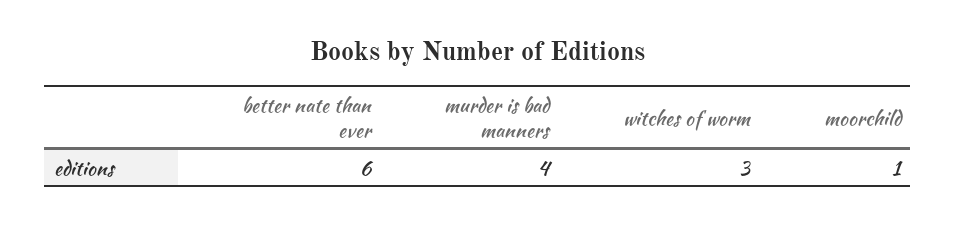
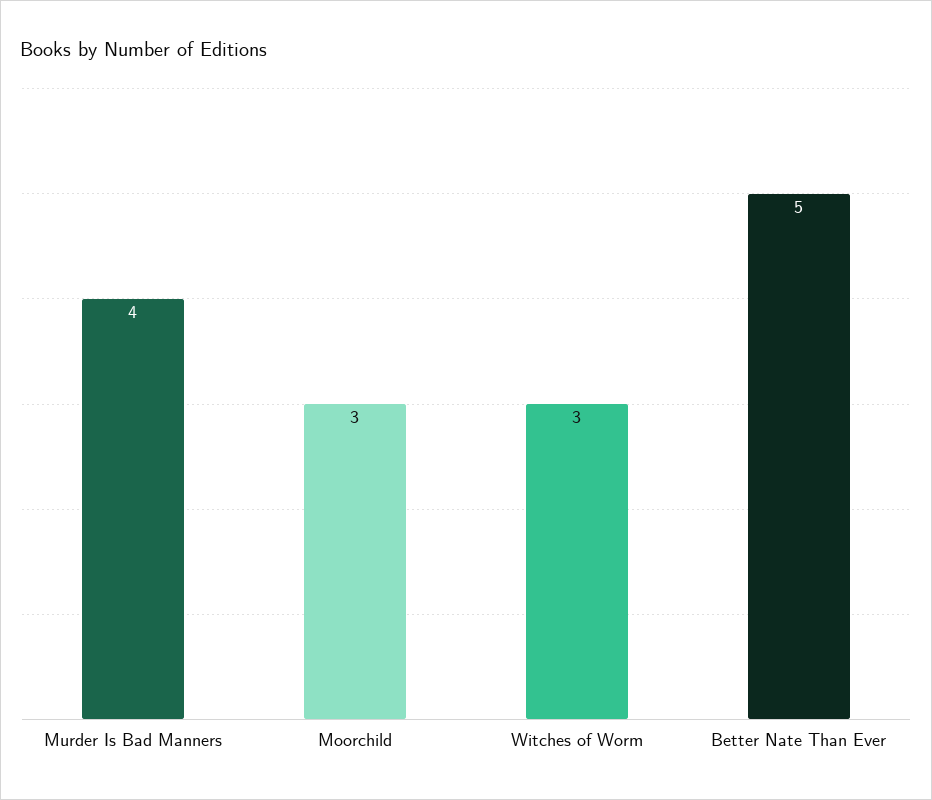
  {
-   "better nate than ever": 6,
+   "better nate than ever": 5,
    "murder is bad manners": 4,
    "witches of worm": 3,
-   "moorchild": 1
+   "moorchild": 3
  }

